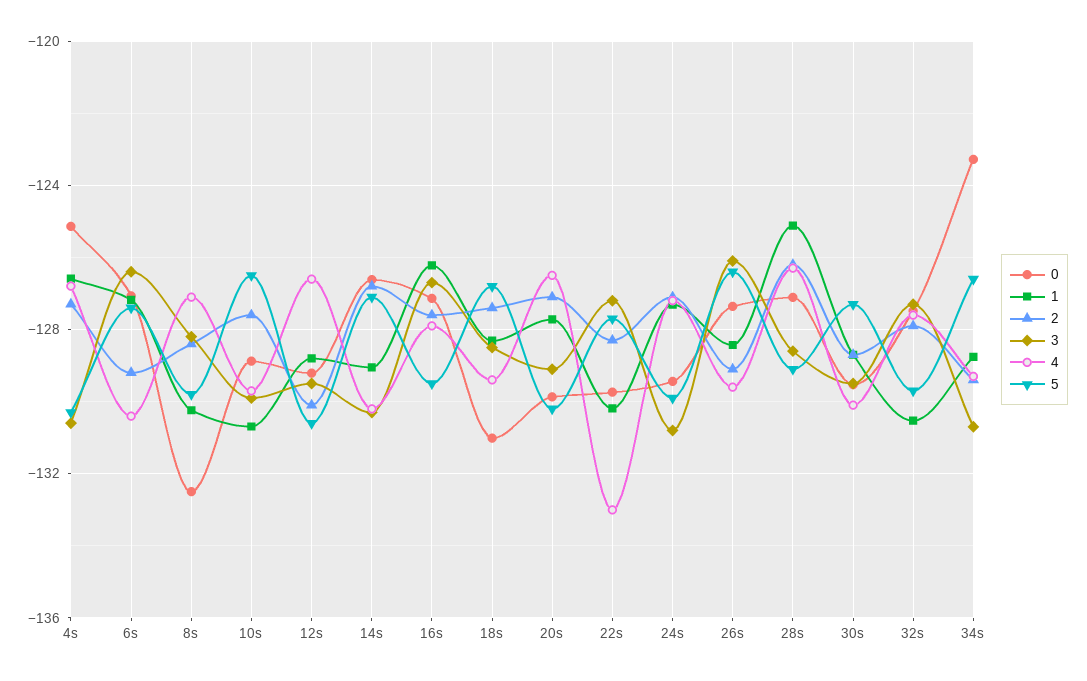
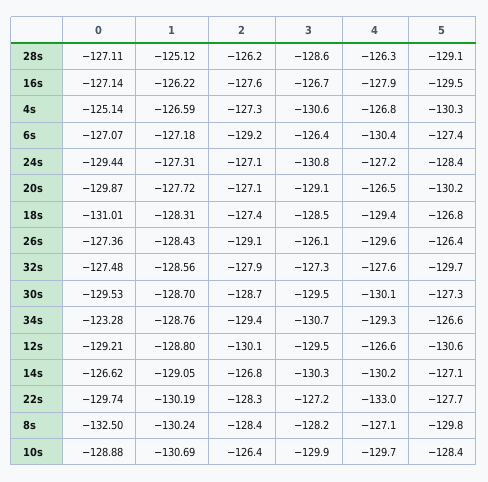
  {
    "0": {
      "4s": -125.14,
      "6s": -127.07,
      "8s": -132.5,
      "10s": -128.88,
      "12s": -129.21,
      "14s": -126.62,
      "16s": -127.14,
      "18s": -131.01,
      "20s": -129.87,
      "22s": -129.74,
      "24s": -129.44,
      "26s": -127.36,
      "28s": -127.11,
      "30s": -129.53,
      "32s": -127.48,
      "34s": -123.28
    },
    "1": {
      "4s": -126.59,
      "6s": -127.18,
      "8s": -130.24,
      "10s": -130.69,
      "12s": -128.8,
      "14s": -129.05,
      "16s": -126.22,
      "18s": -128.31,
      "20s": -127.72,
      "22s": -130.19,
      "24s": -127.31,
      "26s": -128.43,
      "28s": -125.12,
      "30s": -128.7,
-     "32s": -130.5,
+     "32s": -128.56,
      "34s": -128.76
    },
    "2": {
      "4s": -127.3,
      "6s": -129.2,
      "8s": -128.4,
-     "10s": -127.5,
+     "10s": -126.4,
      "12s": -130.1,
      "14s": -126.8,
      "16s": -127.6,
      "18s": -127.4,
      "20s": -127.1,
      "22s": -128.3,
      "24s": -127.1,
      "26s": -129.1,
      "28s": -126.2,
      "30s": -128.7,
      "32s": -127.9,
      "34s": -129.4
    },
    "3": {
      "4s": -130.6,
      "6s": -126.4,
      "8s": -128.2,
      "10s": -129.9,
      "12s": -129.5,
      "14s": -130.3,
      "16s": -126.7,
      "18s": -128.5,
      "20s": -129.1,
      "22s": -127.2,
      "24s": -130.8,
      "26s": -126.1,
      "28s": -128.6,
      "30s": -129.5,
      "32s": -127.3,
      "34s": -130.7
    },
    "4": {
      "4s": -126.8,
      "6s": -130.4,
      "8s": -127.1,
      "10s": -129.7,
      "12s": -126.6,
      "14s": -130.2,
      "16s": -127.9,
      "18s": -129.4,
      "20s": -126.5,
      "22s": -133,
      "24s": -127.2,
      "26s": -129.6,
      "28s": -126.3,
      "30s": -130.1,
      "32s": -127.6,
      "34s": -129.3
    },
    "5": {
      "4s": -130.3,
      "6s": -127.4,
      "8s": -129.8,
-     "10s": -126.5,
+     "10s": -128.4,
      "12s": -130.6,
      "14s": -127.1,
      "16s": -129.5,
      "18s": -126.8,
      "20s": -130.2,
      "22s": -127.7,
-     "24s": -130,
+     "24s": -128.4,
      "26s": -126.4,
      "28s": -129.1,
      "30s": -127.3,
      "32s": -129.7,
      "34s": -126.6
    }
  }

